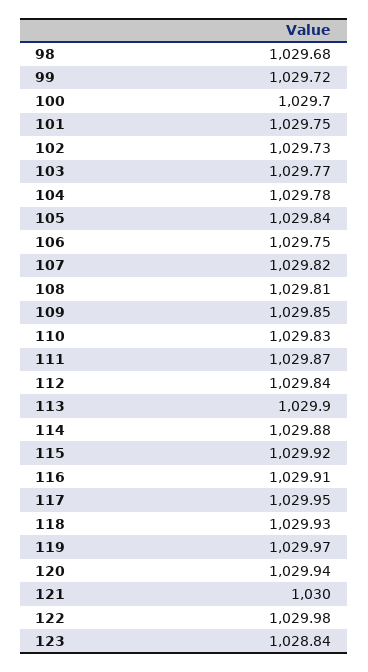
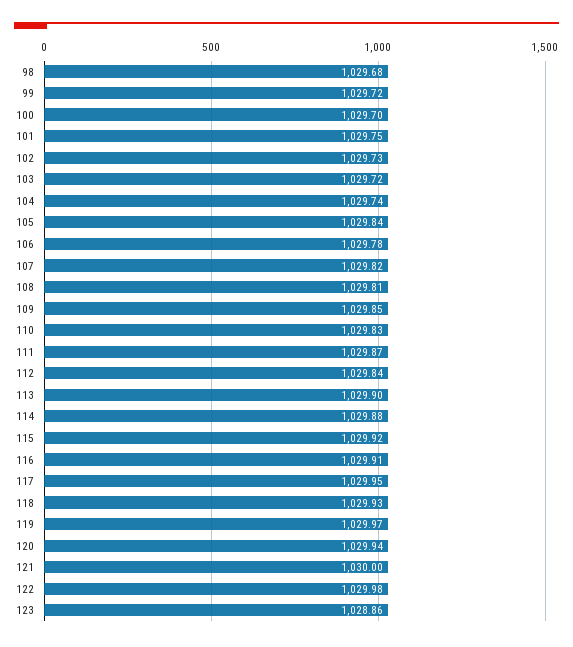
  {
    "98": 1029.68,
    "99": 1029.72,
    "100": 1029.7,
    "101": 1029.75,
    "102": 1029.73,
-   "103": 1029.77,
+   "103": 1029.72,
-   "104": 1029.78,
+   "104": 1029.74,
    "105": 1029.84,
-   "106": 1029.75,
+   "106": 1029.78,
    "107": 1029.82,
    "108": 1029.81,
    "109": 1029.85,
    "110": 1029.83,
    "111": 1029.87,
    "112": 1029.84,
    "113": 1029.9,
    "114": 1029.88,
    "115": 1029.92,
    "116": 1029.91,
    "117": 1029.95,
    "118": 1029.93,
    "119": 1029.97,
    "120": 1029.94,
    "121": 1030,
    "122": 1029.98,
-   "123": 1028.84
+   "123": 1028.86
  }

